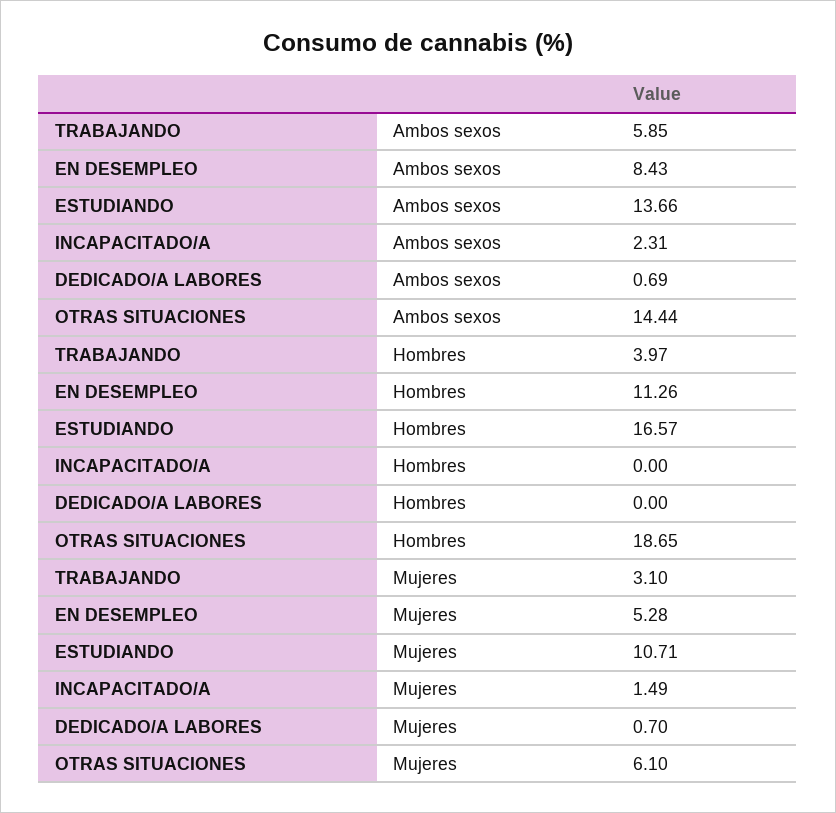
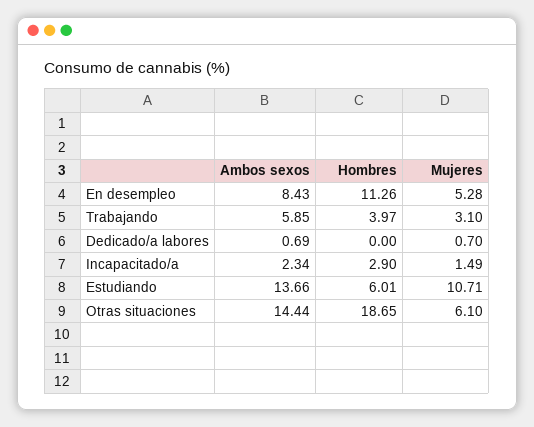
  {
    "TRABAJANDO": {
      "Ambos sexos": 5.85,
      "Hombres": 3.97,
      "Mujeres": 3.1
    },
    "EN DESEMPLEO": {
      "Ambos sexos": 8.43,
      "Hombres": 11.26,
      "Mujeres": 5.28
    },
    "ESTUDIANDO": {
      "Ambos sexos": 13.66,
-     "Hombres": 16.57,
+     "Hombres": 6.01,
      "Mujeres": 10.71
    },
    "INCAPACITADO/A": {
-     "Ambos sexos": 2.31,
+     "Ambos sexos": 2.34,
-     "Hombres": 0,
+     "Hombres": 2.9,
      "Mujeres": 1.49
    },
    "DEDICADO/A LABORES": {
      "Ambos sexos": 0.69,
      "Hombres": 0,
      "Mujeres": 0.7
    },
    "OTRAS SITUACIONES": {
      "Ambos sexos": 14.44,
      "Hombres": 18.65,
      "Mujeres": 6.1
    }
  }

